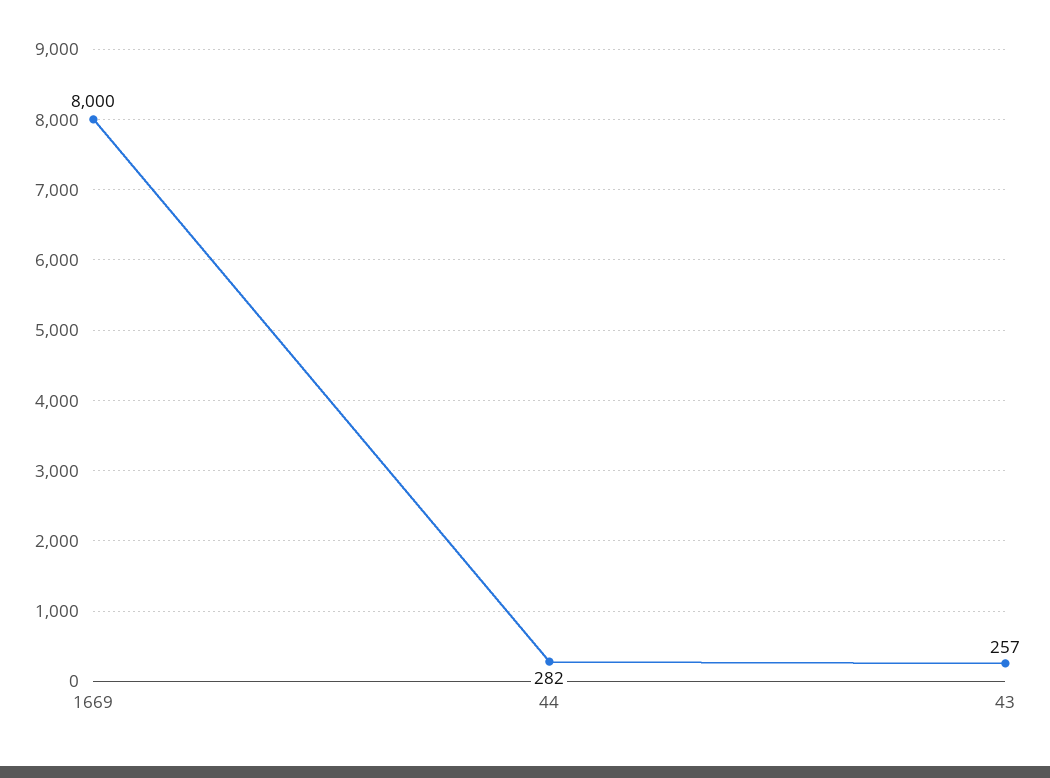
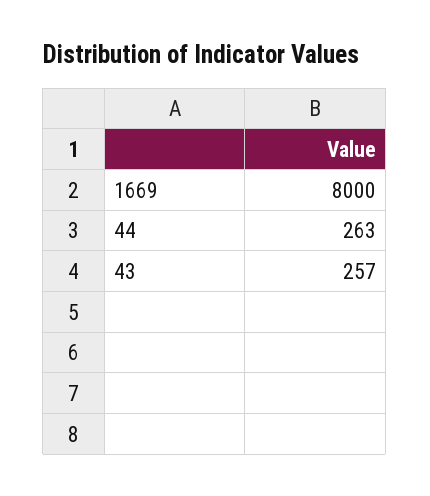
  {
    "1669": 8000,
-   "44": 282,
+   "44": 263,
    "43": 257
  }

